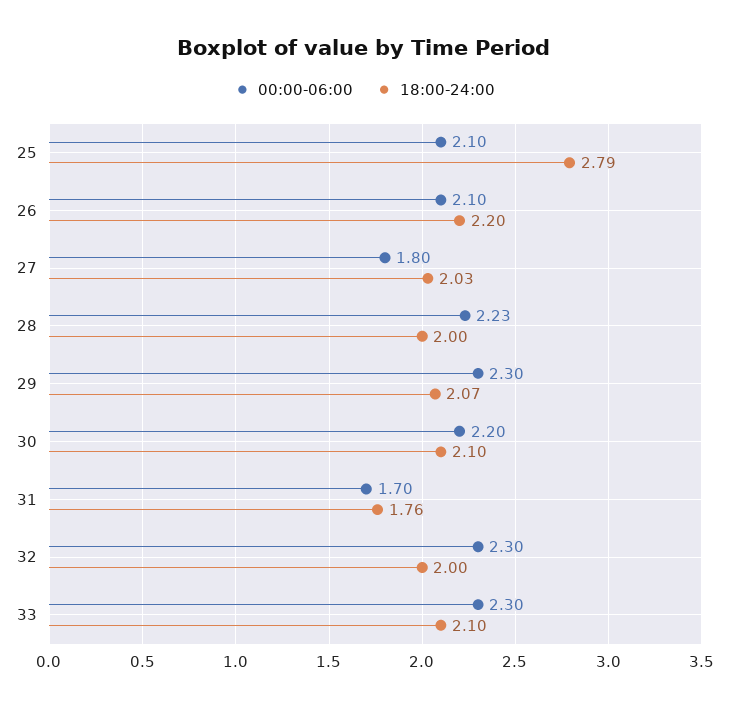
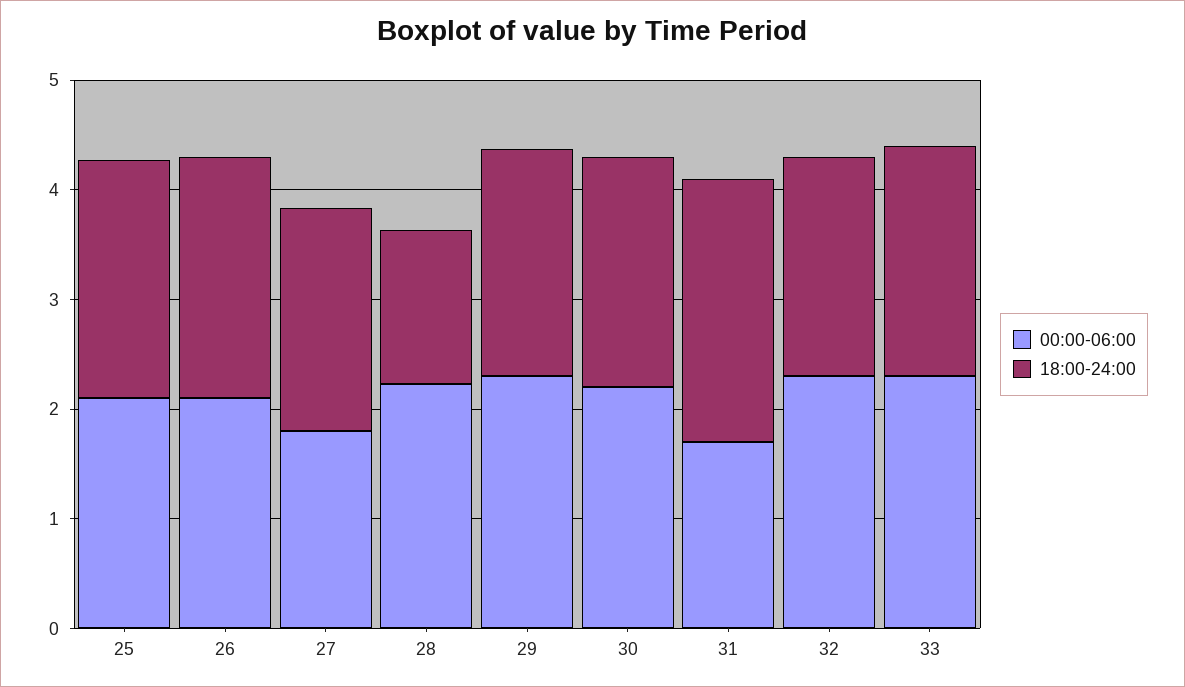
  {
    "00:00-06:00": {
      "25": 2.1,
      "26": 2.1,
      "27": 1.8,
      "28": 2.23,
      "29": 2.3,
      "30": 2.2,
      "31": 1.7,
      "32": 2.3,
      "33": 2.3
    },
    "18:00-24:00": {
-     "25": 2.79,
+     "25": 2.2,
      "26": 2.2,
      "27": 2.03,
-     "28": 2,
+     "28": 1.4,
      "29": 2.07,
      "30": 2.1,
-     "31": 1.76,
+     "31": 2.4,
      "32": 2,
      "33": 2.1
    }
  }

